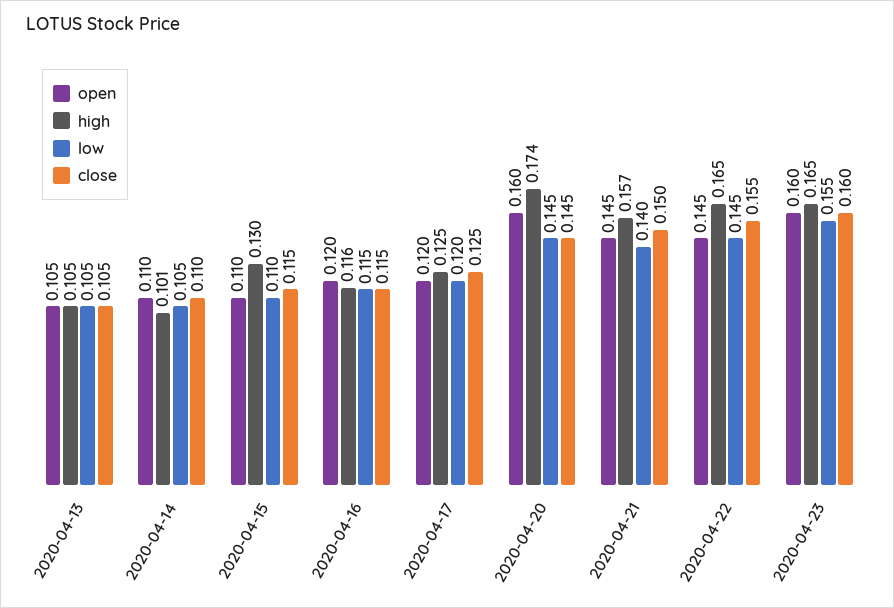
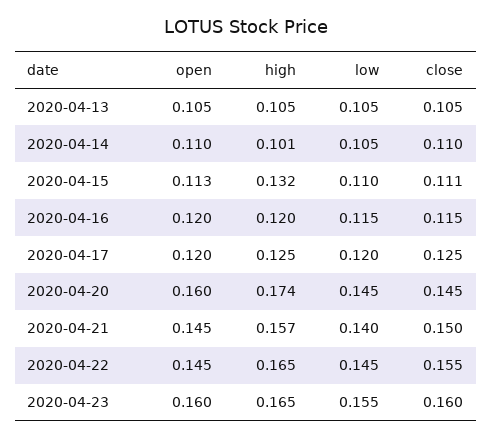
  {
    "open": {
      "2020-04-13": 0.105,
      "2020-04-14": 0.11,
-     "2020-04-15": 0.11,
+     "2020-04-15": 0.113,
      "2020-04-16": 0.12,
      "2020-04-17": 0.12,
      "2020-04-20": 0.16,
      "2020-04-21": 0.145,
      "2020-04-22": 0.145,
      "2020-04-23": 0.16
    },
    "high": {
      "2020-04-13": 0.105,
      "2020-04-14": 0.101,
-     "2020-04-15": 0.13,
+     "2020-04-15": 0.132,
-     "2020-04-16": 0.116,
+     "2020-04-16": 0.12,
      "2020-04-17": 0.125,
      "2020-04-20": 0.174,
      "2020-04-21": 0.157,
      "2020-04-22": 0.165,
      "2020-04-23": 0.165
    },
    "low": {
      "2020-04-13": 0.105,
      "2020-04-14": 0.105,
      "2020-04-15": 0.11,
      "2020-04-16": 0.115,
      "2020-04-17": 0.12,
      "2020-04-20": 0.145,
      "2020-04-21": 0.14,
      "2020-04-22": 0.145,
      "2020-04-23": 0.155
    },
    "close": {
      "2020-04-13": 0.105,
      "2020-04-14": 0.11,
-     "2020-04-15": 0.115,
+     "2020-04-15": 0.111,
      "2020-04-16": 0.115,
      "2020-04-17": 0.125,
      "2020-04-20": 0.145,
      "2020-04-21": 0.15,
      "2020-04-22": 0.155,
      "2020-04-23": 0.16
    }
  }

